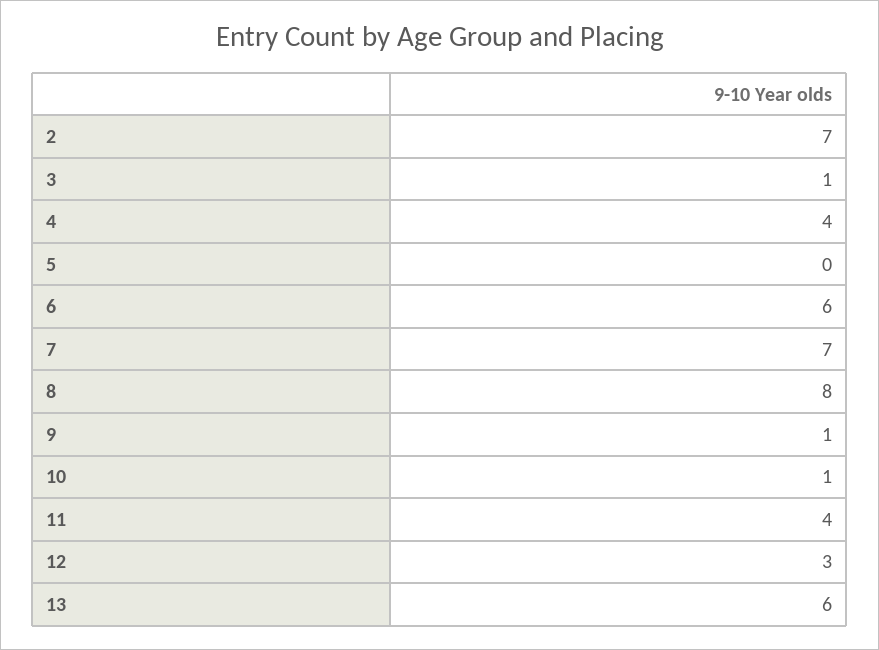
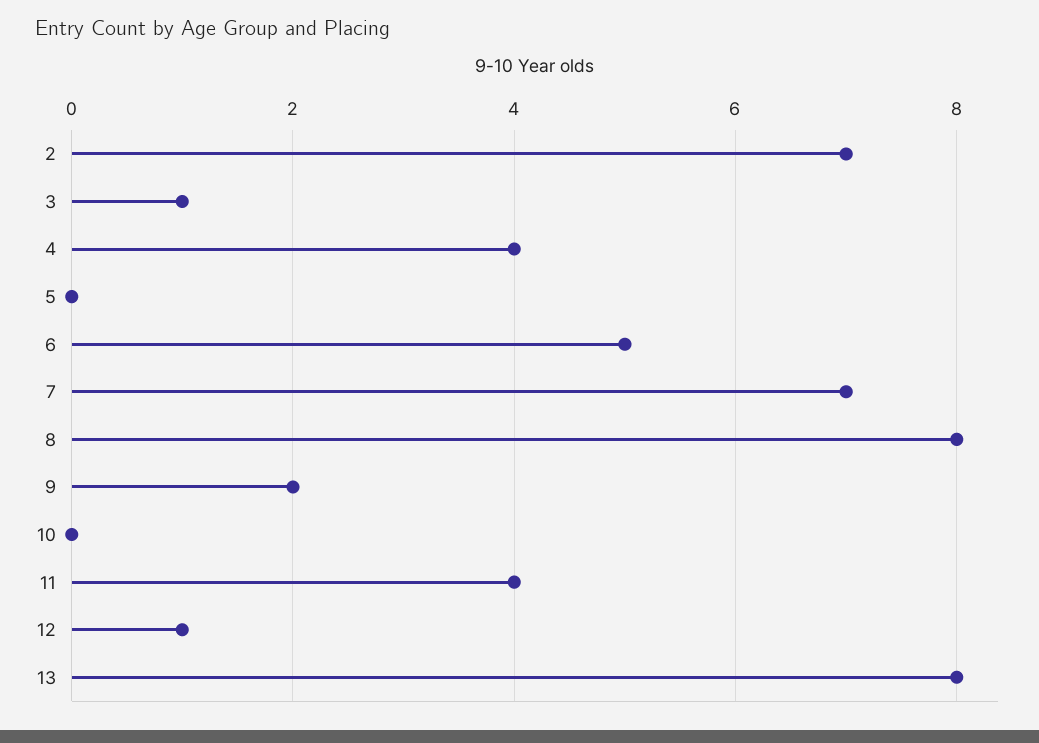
  {
    "2": 7,
    "3": 1,
    "4": 4,
    "5": 0,
-   "6": 6,
+   "6": 5,
    "7": 7,
    "8": 8,
-   "9": 1,
+   "9": 2,
-   "10": 1,
+   "10": 0,
    "11": 4,
-   "12": 3,
+   "12": 1,
-   "13": 6
+   "13": 8
  }

